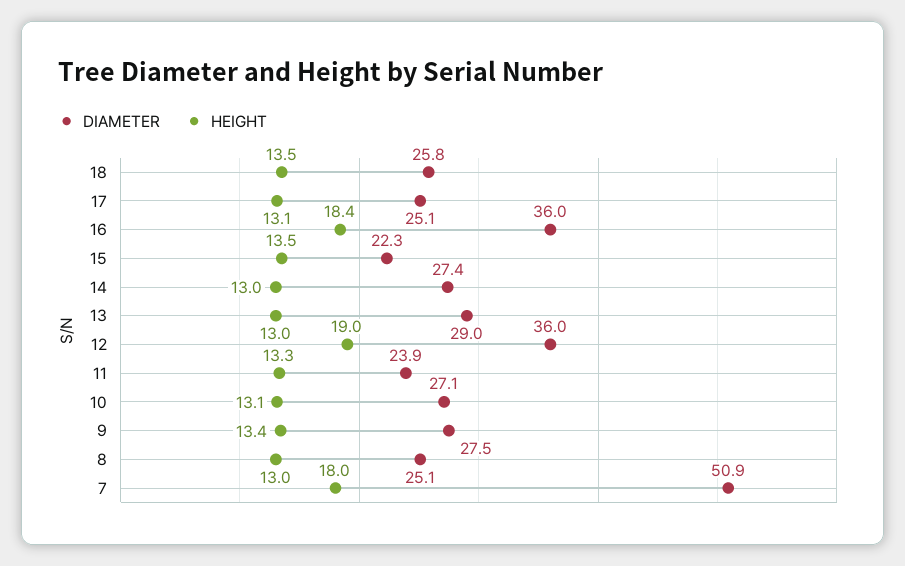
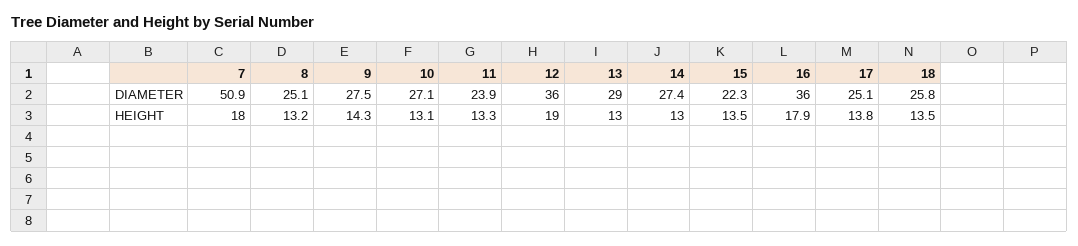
  {
    "DIAMETER": {
      "18": 25.8,
      "17": 25.1,
      "16": 36,
      "15": 22.3,
      "14": 27.4,
      "13": 29,
      "12": 36,
      "11": 23.9,
      "10": 27.1,
      "9": 27.5,
      "8": 25.1,
      "7": 50.9
    },
    "HEIGHT": {
      "18": 13.5,
-     "17": 13.1,
+     "17": 13.8,
-     "16": 18.4,
+     "16": 17.9,
      "15": 13.5,
      "14": 13,
      "13": 13,
      "12": 19,
      "11": 13.3,
      "10": 13.1,
-     "9": 13.4,
+     "9": 14.3,
-     "8": 13,
+     "8": 13.2,
      "7": 18
    }
  }

